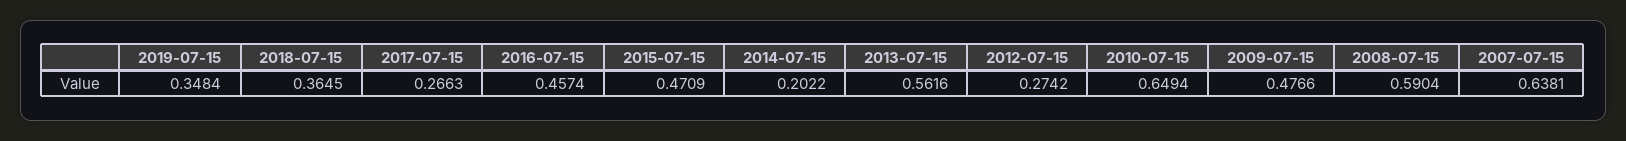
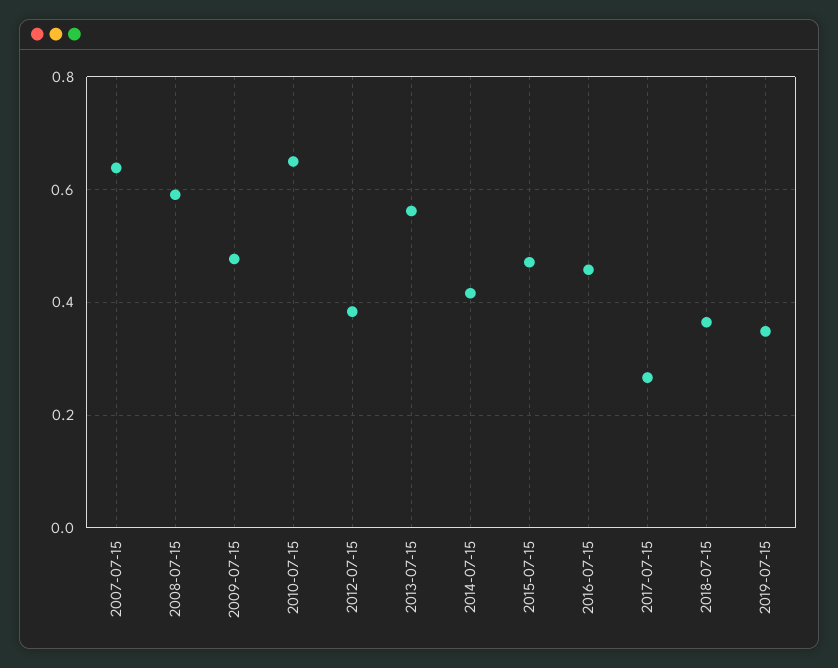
  {
    "2019-07-15": 0.3484,
    "2018-07-15": 0.3645,
    "2017-07-15": 0.2663,
    "2016-07-15": 0.4574,
    "2015-07-15": 0.4709,
-   "2014-07-15": 0.2022,
+   "2014-07-15": 0.42,
    "2013-07-15": 0.5616,
-   "2012-07-15": 0.2742,
+   "2012-07-15": 0.38,
    "2010-07-15": 0.6494,
    "2009-07-15": 0.4766,
    "2008-07-15": 0.5904,
    "2007-07-15": 0.6381
  }

